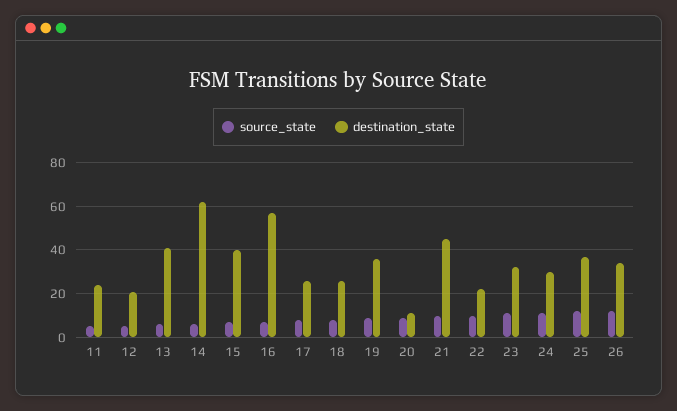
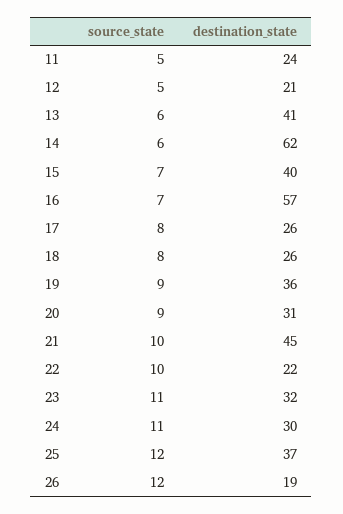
  {
    "source_state": {
      "11": 5,
      "12": 5,
      "13": 6,
      "14": 6,
      "15": 7,
      "16": 7,
      "17": 8,
      "18": 8,
      "19": 9,
      "20": 9,
      "21": 10,
      "22": 10,
      "23": 11,
      "24": 11,
      "25": 12,
      "26": 12
    },
    "destination_state": {
      "11": 24,
      "12": 21,
      "13": 41,
      "14": 62,
      "15": 40,
      "16": 57,
      "17": 26,
      "18": 26,
      "19": 36,
-     "20": 10,
+     "20": 31,
      "21": 45,
      "22": 22,
      "23": 32,
      "24": 30,
      "25": 37,
-     "26": 35
+     "26": 19
    }
  }

